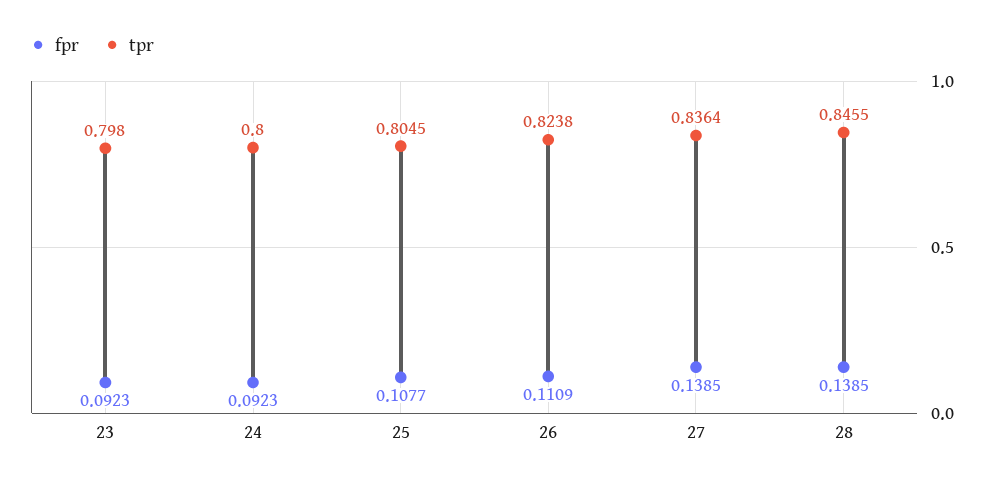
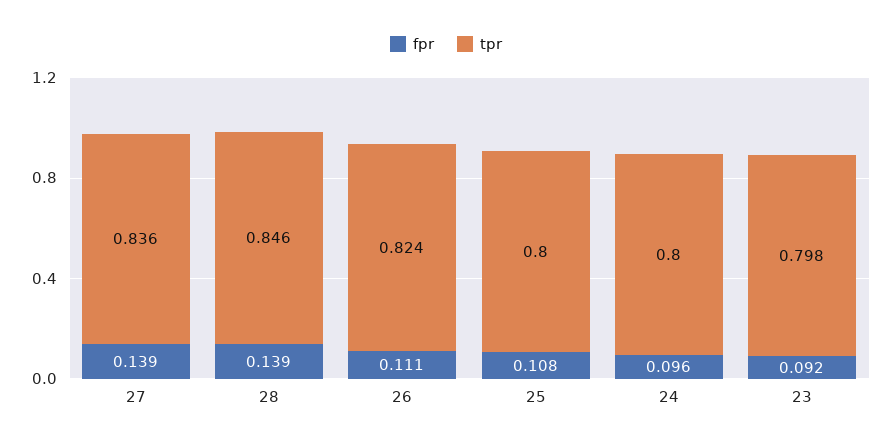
  {
    "fpr": {
      "23": 0.0923,
-     "24": 0.0923,
+     "24": 0.096,
      "25": 0.1077,
      "26": 0.1109,
      "27": 0.1385,
      "28": 0.1385
    },
    "tpr": {
      "23": 0.798,
      "24": 0.8,
-     "25": 0.8045,
+     "25": 0.8,
      "26": 0.8238,
      "27": 0.8364,
      "28": 0.8455
    }
  }

